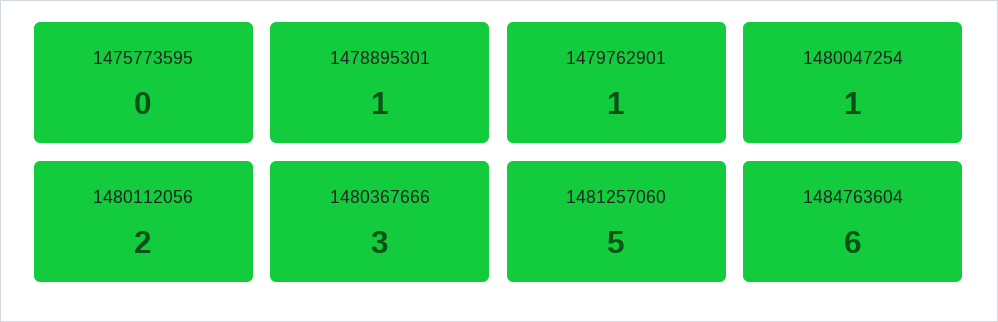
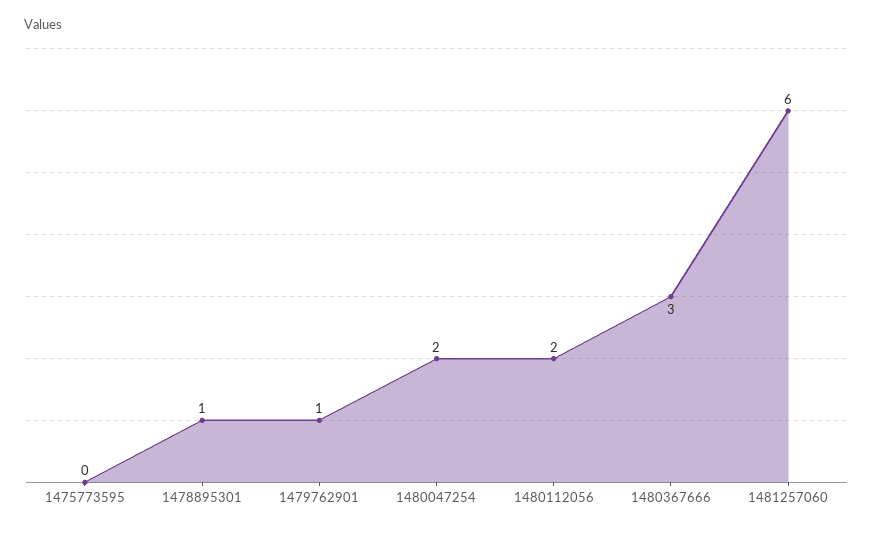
  {
    "1475773595": 0,
    "1478895301": 1,
    "1479762901": 1,
-   "1480047254": 1,
+   "1480047254": 2,
    "1480112056": 2,
    "1480367666": 3,
-   "1481257060": 5,
+   "1481257060": 6
-   "1484763604": 6
  }

